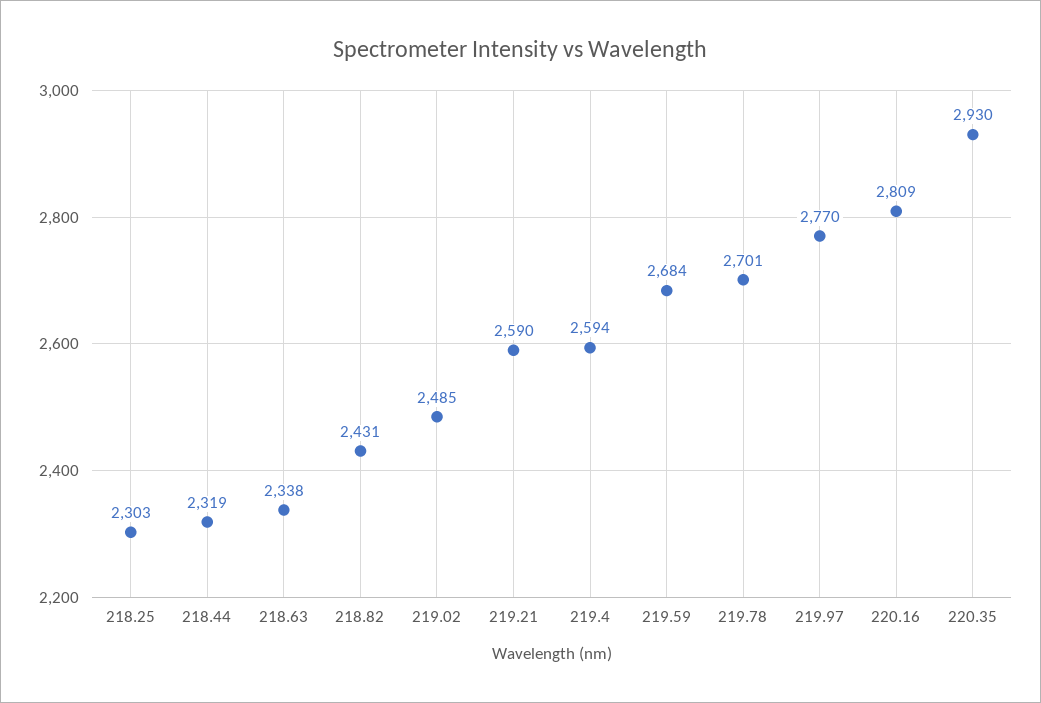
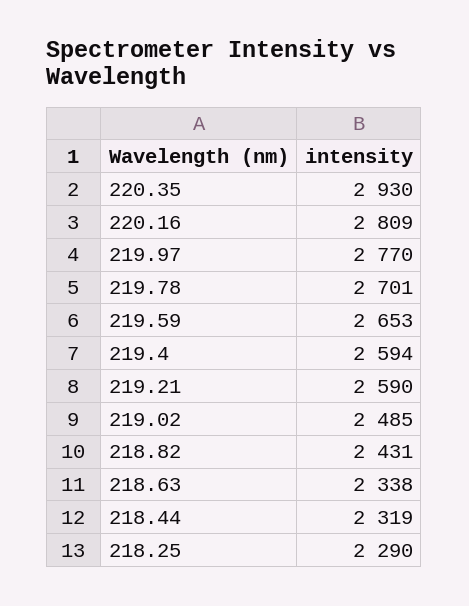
  {
-   "218.25": 2303,
+   "218.25": 2290,
    "218.44": 2319,
    "218.63": 2338,
    "218.82": 2431,
    "219.02": 2485,
    "219.21": 2590,
    "219.4": 2594,
-   "219.59": 2684,
+   "219.59": 2653,
    "219.78": 2701,
    "219.97": 2770,
    "220.16": 2809,
    "220.35": 2930
  }

